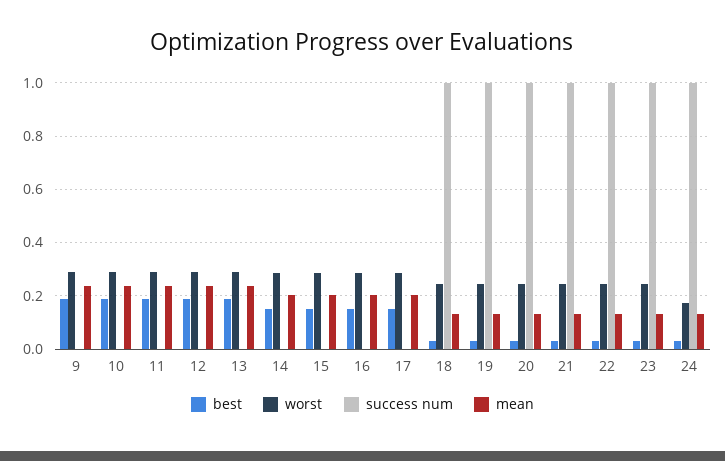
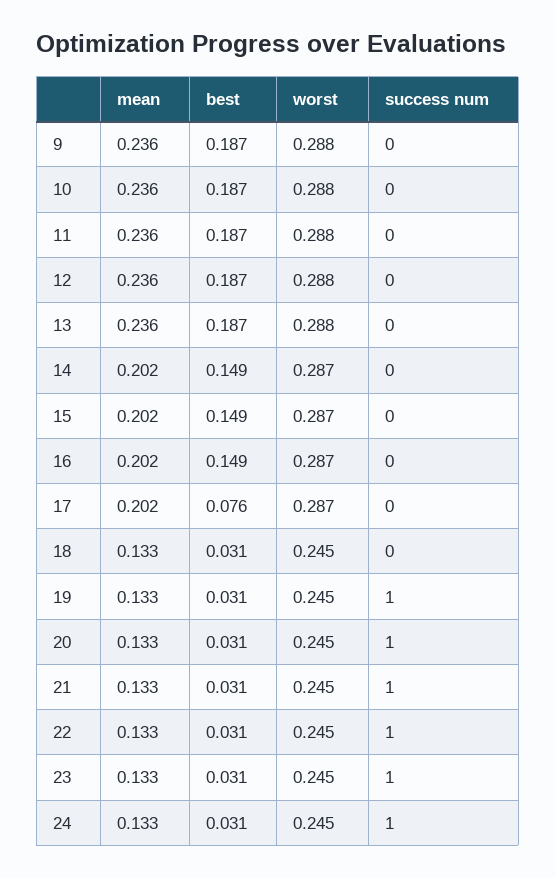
  {
    "best": {
      "9": 0.187,
      "10": 0.187,
      "11": 0.187,
      "12": 0.187,
      "13": 0.187,
      "14": 0.149,
      "15": 0.149,
      "16": 0.149,
-     "17": 0.15,
+     "17": 0.076,
      "18": 0.031,
      "19": 0.031,
      "20": 0.031,
      "21": 0.031,
      "22": 0.031,
      "23": 0.031,
      "24": 0.031
    },
    "worst": {
      "9": 0.288,
      "10": 0.288,
      "11": 0.288,
      "12": 0.288,
      "13": 0.288,
      "14": 0.287,
      "15": 0.287,
      "16": 0.287,
      "17": 0.287,
      "18": 0.245,
      "19": 0.245,
      "20": 0.245,
      "21": 0.245,
      "22": 0.245,
      "23": 0.245,
-     "24": 0.175
+     "24": 0.245
    },
    "success num": {
      "9": 0,
      "10": 0,
      "11": 0,
      "12": 0,
      "13": 0,
      "14": 0,
      "15": 0,
      "16": 0,
      "17": 0,
-     "18": 1,
+     "18": 0,
      "19": 1,
      "20": 1,
      "21": 1,
      "22": 1,
      "23": 1,
      "24": 1
    },
    "mean": {
      "9": 0.236,
      "10": 0.236,
      "11": 0.236,
      "12": 0.236,
      "13": 0.236,
      "14": 0.202,
      "15": 0.202,
      "16": 0.202,
      "17": 0.202,
      "18": 0.133,
      "19": 0.133,
      "20": 0.133,
      "21": 0.133,
      "22": 0.133,
      "23": 0.133,
      "24": 0.133
    }
  }

